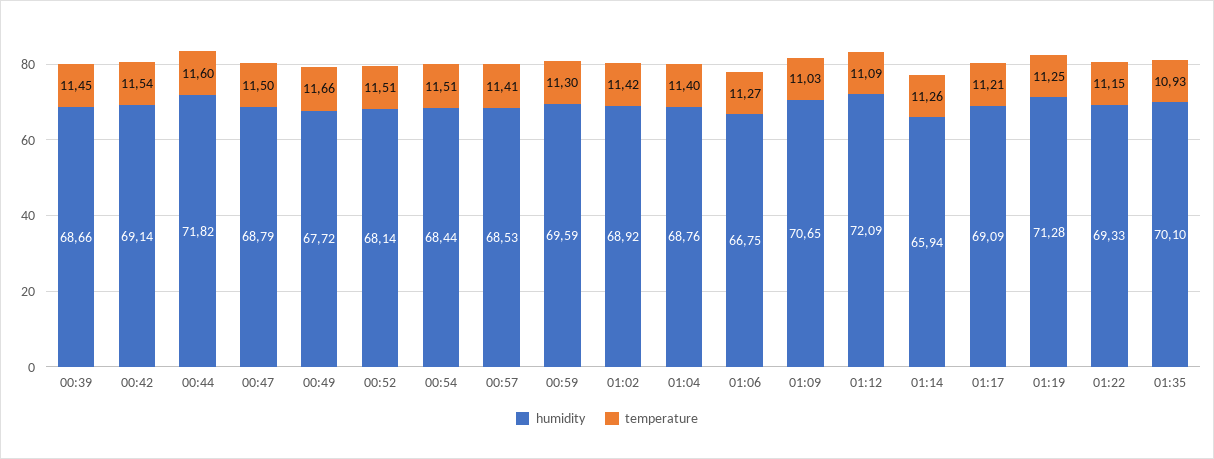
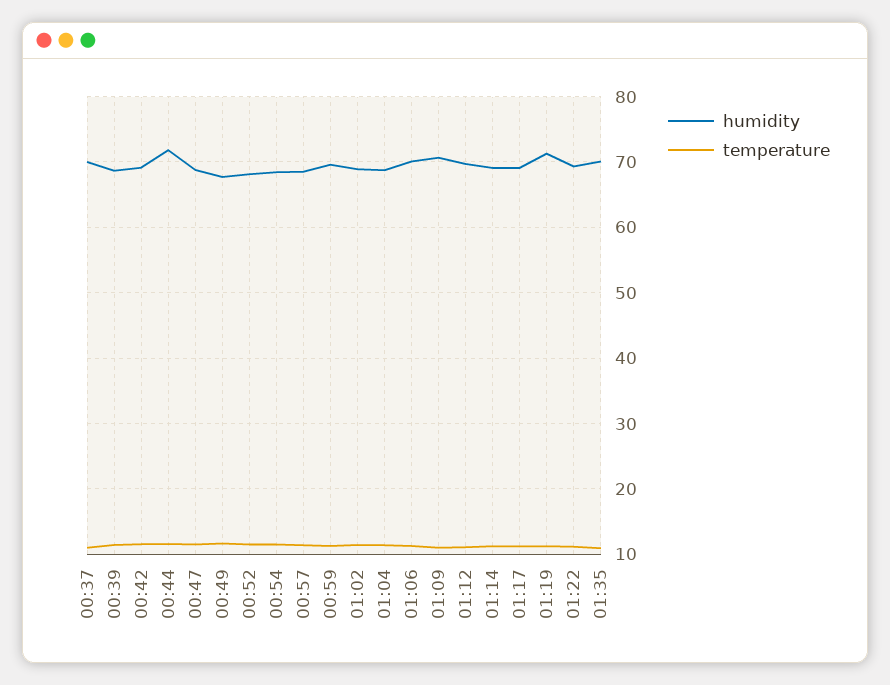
  {
    "humidity": {
      "00:39": 68.66,
      "00:42": 69.14,
      "00:44": 71.82,
      "00:47": 68.79,
      "00:49": 67.72,
      "00:52": 68.14,
      "00:54": 68.44,
      "00:57": 68.53,
      "00:59": 69.59,
      "01:02": 68.92,
      "01:04": 68.76,
-     "01:06": 66.75,
+     "01:06": 70,
      "01:09": 70.65,
-     "01:12": 72.09,
+     "01:12": 70,
-     "01:14": 65.94,
+     "01:14": 69,
      "01:17": 69.09,
      "01:19": 71.28,
      "01:22": 69.33,
-     "01:35": 70.1
+     "01:35": 70.1,
+     "00:37": 70
    },
    "temperature": {
      "00:39": 11.45,
      "00:42": 11.54,
      "00:44": 11.6,
      "00:47": 11.5,
      "00:49": 11.66,
      "00:52": 11.51,
      "00:54": 11.51,
      "00:57": 11.41,
      "00:59": 11.3,
      "01:02": 11.42,
      "01:04": 11.4,
      "01:06": 11.27,
      "01:09": 11.03,
      "01:12": 11.09,
      "01:14": 11.26,
      "01:17": 11.21,
      "01:19": 11.25,
      "01:22": 11.15,
-     "01:35": 10.93
+     "01:35": 10.93,
+     "00:37": 11
    }
  }

